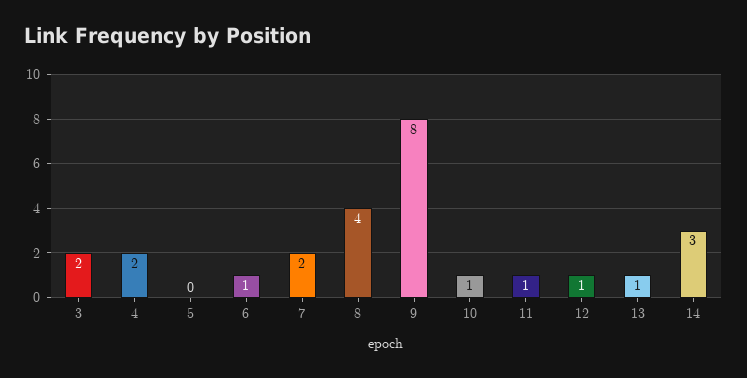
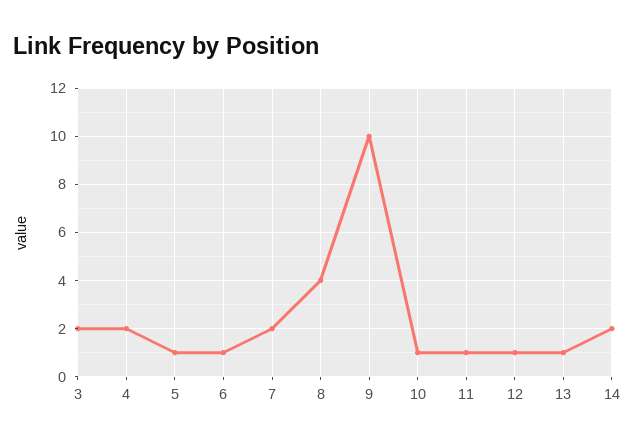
  {
    "3": 2,
    "4": 2,
-   "5": 0,
+   "5": 1,
    "6": 1,
    "7": 2,
    "8": 4,
-   "9": 8,
+   "9": 10,
    "10": 1,
    "11": 1,
    "12": 1,
    "13": 1,
-   "14": 3
+   "14": 2
  }

